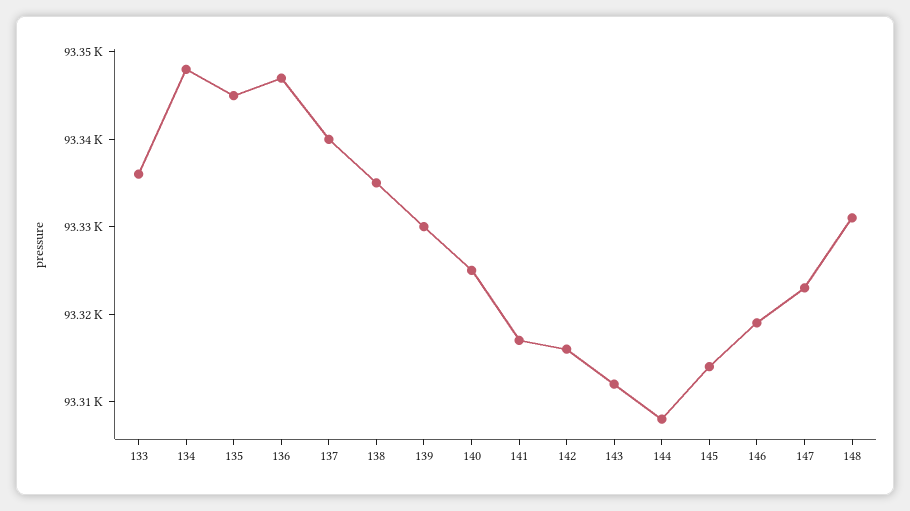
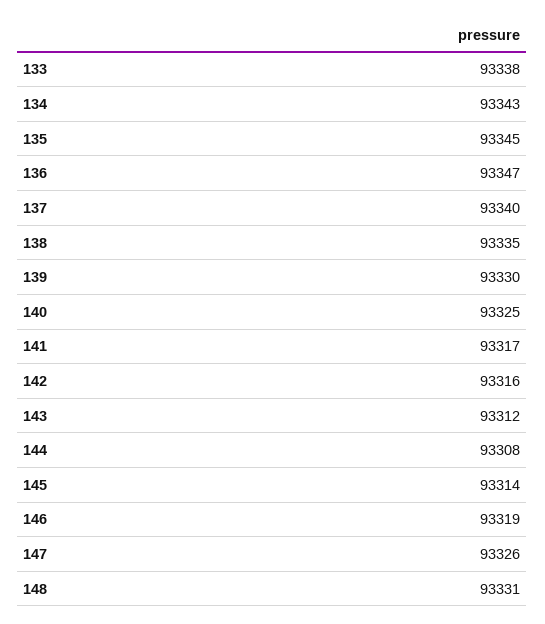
  {
-   "133": 93336,
+   "133": 93338,
-   "134": 93348,
+   "134": 93343,
    "135": 93345,
    "136": 93347,
    "137": 93340,
    "138": 93335,
    "139": 93330,
    "140": 93325,
    "141": 93317,
    "142": 93316,
    "143": 93312,
    "144": 93308,
    "145": 93314,
    "146": 93319,
-   "147": 93323,
+   "147": 93326,
    "148": 93331
  }

